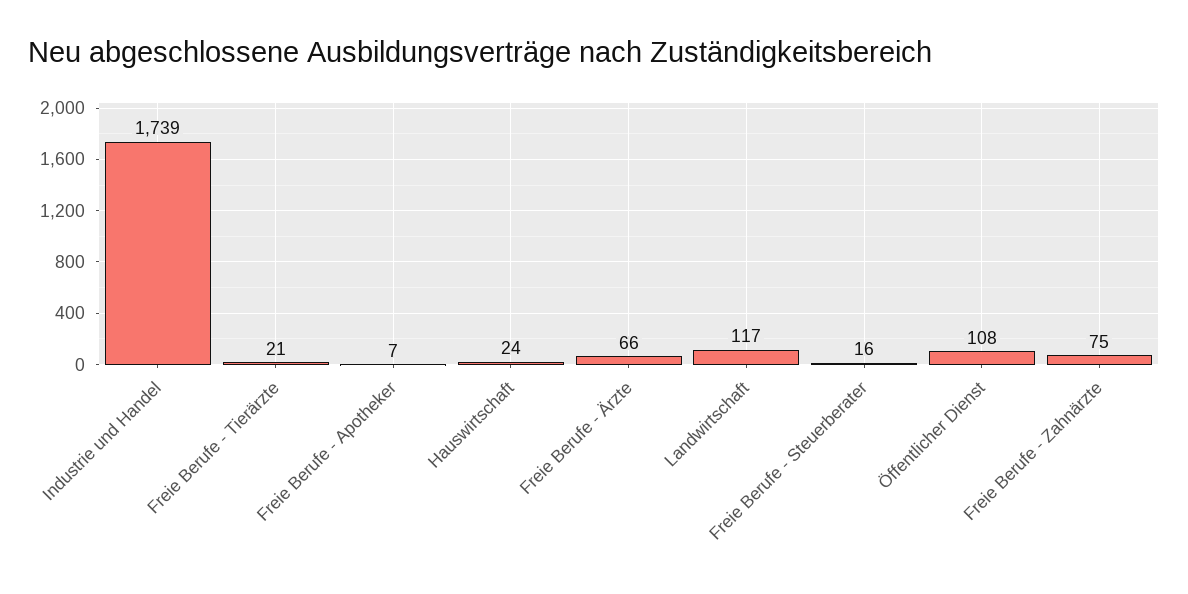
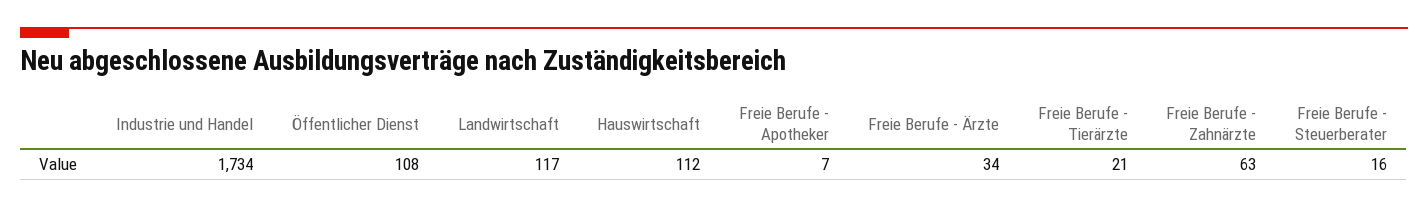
  {
-   "Industrie und Handel": 1739,
+   "Industrie und Handel": 1734,
    "Freie Berufe - Tierärzte": 21,
    "Freie Berufe - Apotheker": 7,
-   "Hauswirtschaft": 24,
+   "Hauswirtschaft": 112,
-   "Freie Berufe - Ärzte": 66,
+   "Freie Berufe - Ärzte": 34,
    "Landwirtschaft": 117,
    "Freie Berufe - Steuerberater": 16,
    "Öffentlicher Dienst": 108,
-   "Freie Berufe - Zahnärzte": 75
+   "Freie Berufe - Zahnärzte": 63
  }

